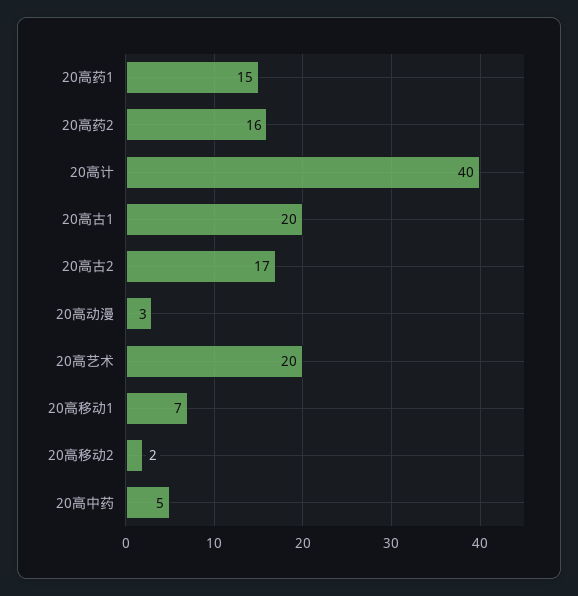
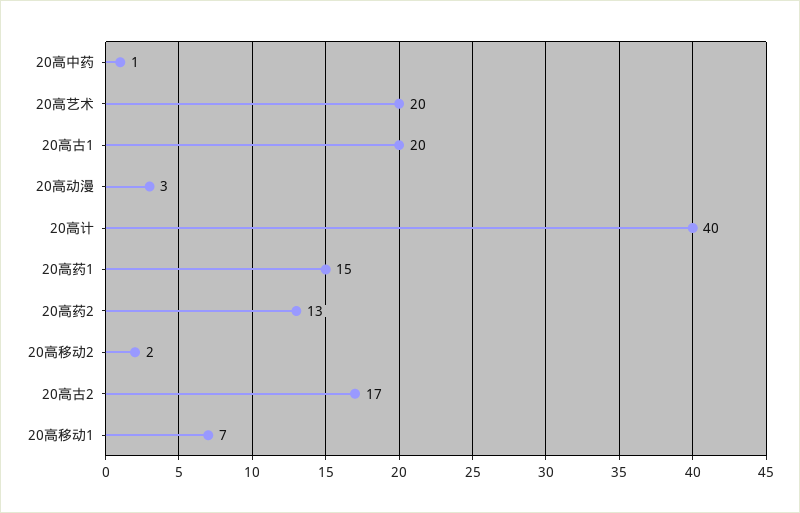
  {
    "20高药1": 15,
-   "20高药2": 16,
+   "20高药2": 13,
    "20高计": 40,
    "20高古1": 20,
    "20高古2": 17,
    "20高动漫": 3,
    "20高艺术": 20,
    "20高移动1": 7,
    "20高移动2": 2,
-   "20高中药": 5
+   "20高中药": 1
  }

